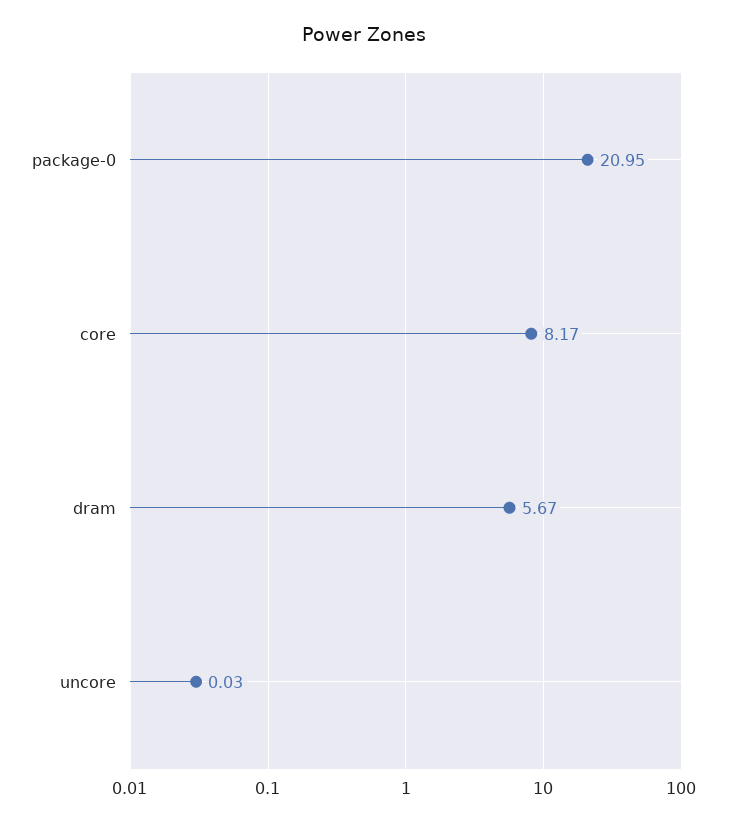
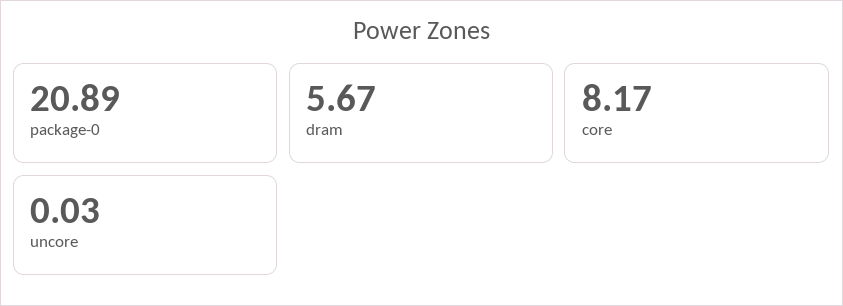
  {
-   "package-0": 20.95,
+   "package-0": 20.89,
    "core": 8.17,
    "dram": 5.67,
    "uncore": 0.03
  }

